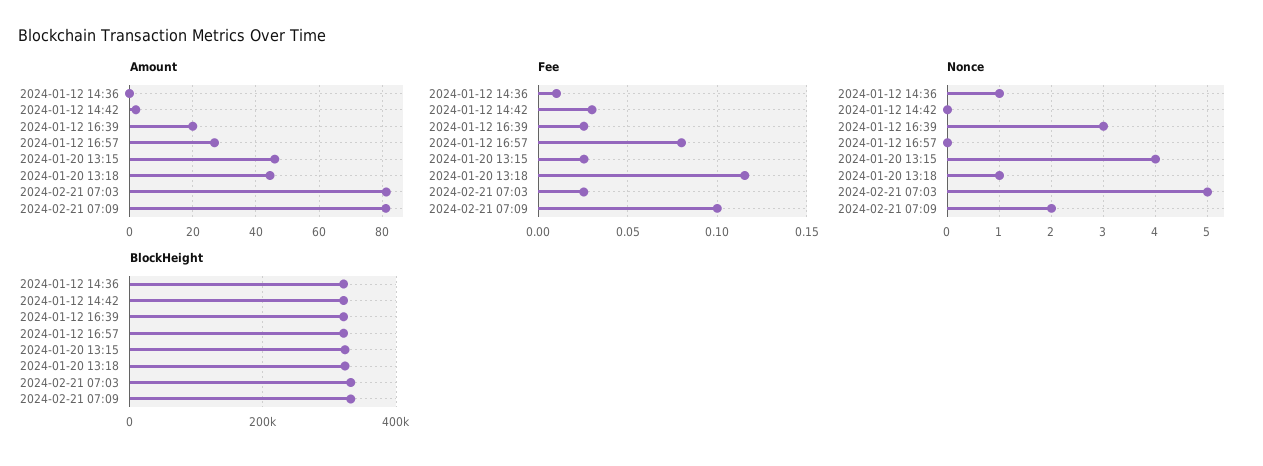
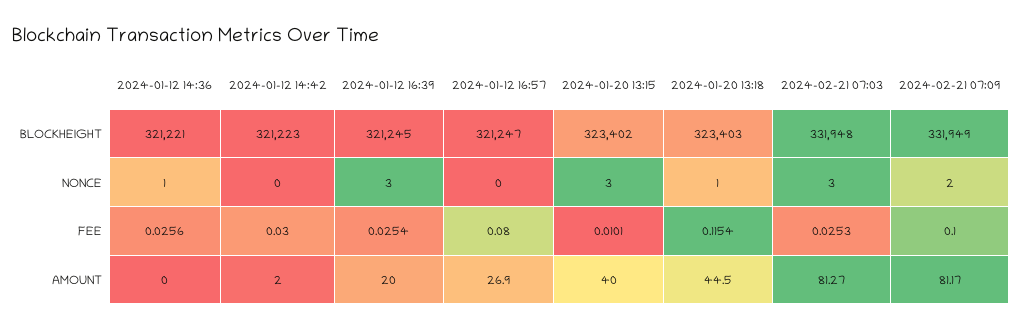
  {
    "Amount": {
      "2024-01-12 14:36": 0,
      "2024-01-12 14:42": 2,
      "2024-01-12 16:39": 20,
      "2024-01-12 16:57": 26.9,
-     "2024-01-20 13:15": 46,
+     "2024-01-20 13:15": 40,
      "2024-01-20 13:18": 44.5,
      "2024-02-21 07:03": 81.27,
      "2024-02-21 07:09": 81.17
    },
    "Fee": {
-     "2024-01-12 14:36": 0.01,
+     "2024-01-12 14:36": 0.0256,
      "2024-01-12 14:42": 0.03,
      "2024-01-12 16:39": 0.0254,
      "2024-01-12 16:57": 0.08,
-     "2024-01-20 13:15": 0.025,
+     "2024-01-20 13:15": 0.0101,
      "2024-01-20 13:18": 0.1154,
      "2024-02-21 07:03": 0.0253,
      "2024-02-21 07:09": 0.1
    },
    "Nonce": {
      "2024-01-12 14:36": 1,
      "2024-01-12 14:42": 0,
      "2024-01-12 16:39": 3,
      "2024-01-12 16:57": 0,
-     "2024-01-20 13:15": 4,
+     "2024-01-20 13:15": 3,
      "2024-01-20 13:18": 1,
-     "2024-02-21 07:03": 5,
+     "2024-02-21 07:03": 3,
      "2024-02-21 07:09": 2
    },
    "BlockHeight": {
      "2024-01-12 14:36": 321221,
      "2024-01-12 14:42": 321223,
      "2024-01-12 16:39": 321245,
      "2024-01-12 16:57": 321247,
      "2024-01-20 13:15": 323402,
      "2024-01-20 13:18": 323403,
      "2024-02-21 07:03": 331948,
      "2024-02-21 07:09": 331949
    }
  }

